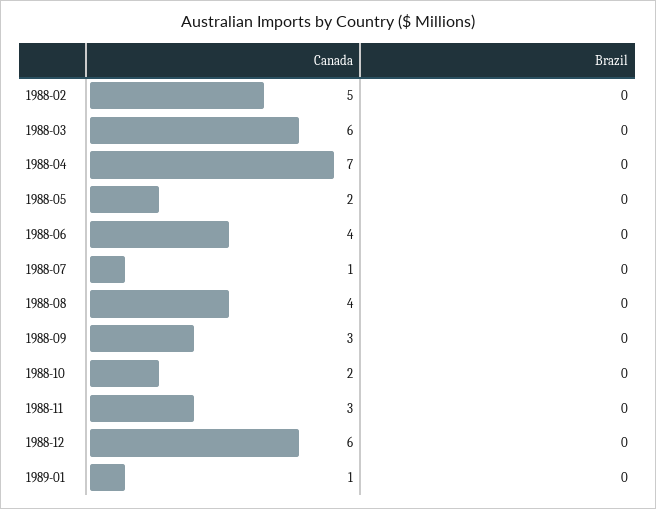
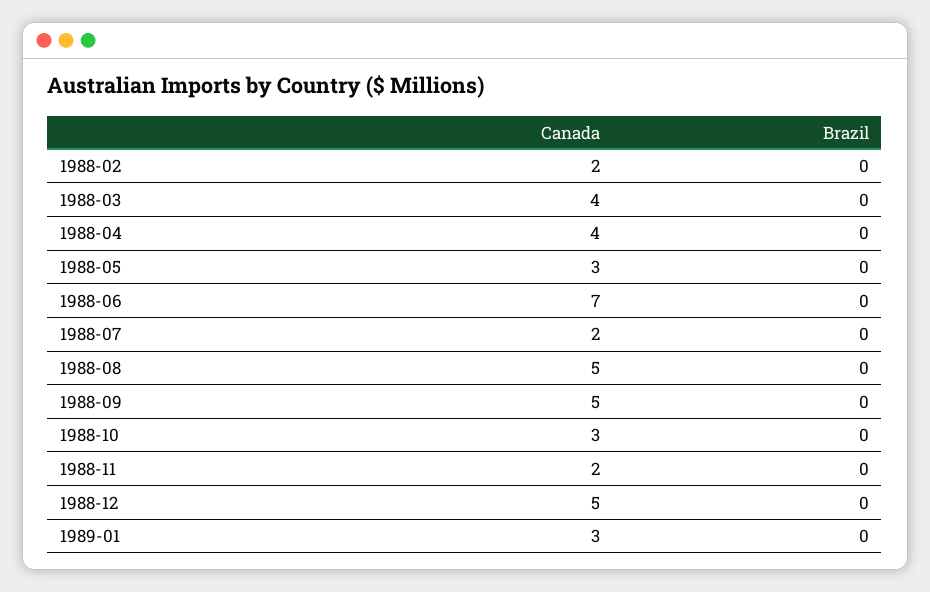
  {
    "Canada": {
-     "1988-02": 5,
+     "1988-02": 2,
-     "1988-03": 6,
+     "1988-03": 4,
-     "1988-04": 7,
+     "1988-04": 4,
-     "1988-05": 2,
+     "1988-05": 3,
-     "1988-06": 4,
+     "1988-06": 7,
-     "1988-07": 1,
+     "1988-07": 2,
-     "1988-08": 4,
+     "1988-08": 5,
-     "1988-09": 3,
+     "1988-09": 5,
-     "1988-10": 2,
+     "1988-10": 3,
-     "1988-11": 3,
+     "1988-11": 2,
-     "1988-12": 6,
+     "1988-12": 5,
-     "1989-01": 1
+     "1989-01": 3
    },
    "Brazil": {
      "1988-02": 0,
      "1988-03": 0,
      "1988-04": 0,
      "1988-05": 0,
      "1988-06": 0,
      "1988-07": 0,
      "1988-08": 0,
      "1988-09": 0,
      "1988-10": 0,
      "1988-11": 0,
      "1988-12": 0,
      "1989-01": 0
    }
  }

